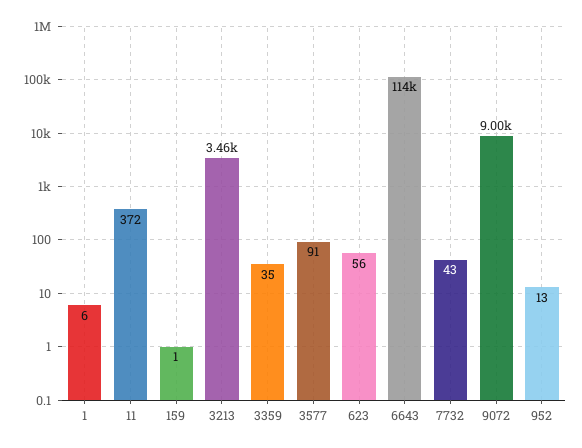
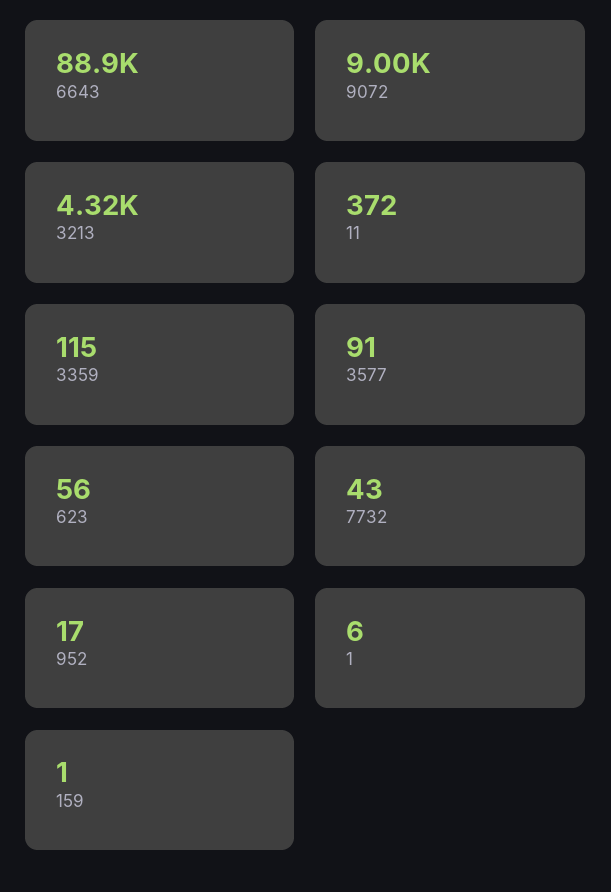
  {
    "1": 6,
    "11": 372,
    "159": 1,
-   "3213": 3460,
+   "3213": 4320,
-   "3359": 35,
+   "3359": 115,
    "3577": 91,
    "623": 56,
-   "6643": 114000,
+   "6643": 88900,
    "7732": 43,
    "9072": 9000,
-   "952": 13
+   "952": 17
  }

